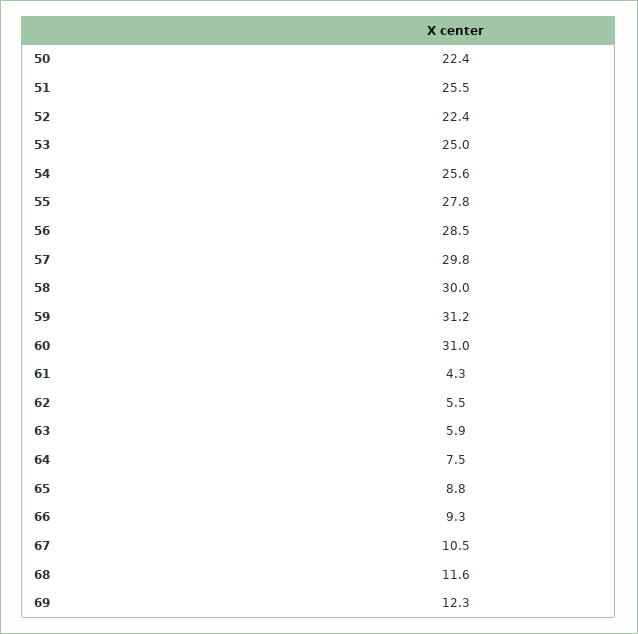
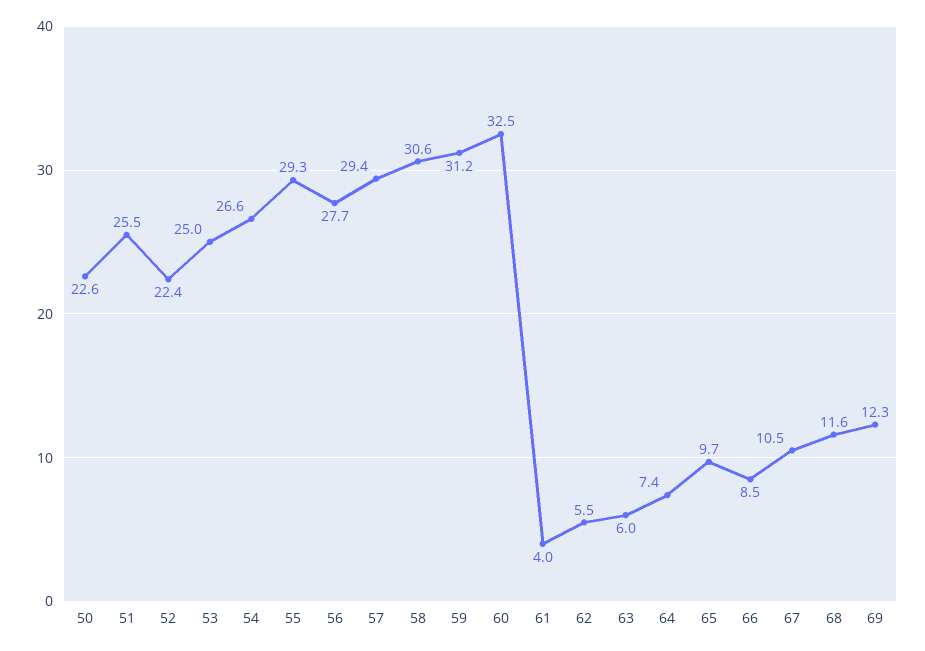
  {
-   "50": 22.4,
+   "50": 22.6,
    "51": 25.5,
    "52": 22.4,
    "53": 25,
-   "54": 25.6,
+   "54": 26.6,
-   "55": 27.8,
+   "55": 29.3,
-   "56": 28.5,
+   "56": 27.7,
-   "57": 29.8,
+   "57": 29.4,
-   "58": 30,
+   "58": 30.6,
    "59": 31.2,
-   "60": 31,
+   "60": 32.5,
-   "61": 4.3,
+   "61": 4,
    "62": 5.5,
-   "63": 5.9,
+   "63": 6,
-   "64": 7.5,
+   "64": 7.4,
-   "65": 8.8,
+   "65": 9.7,
-   "66": 9.3,
+   "66": 8.5,
    "67": 10.5,
    "68": 11.6,
    "69": 12.3
  }

